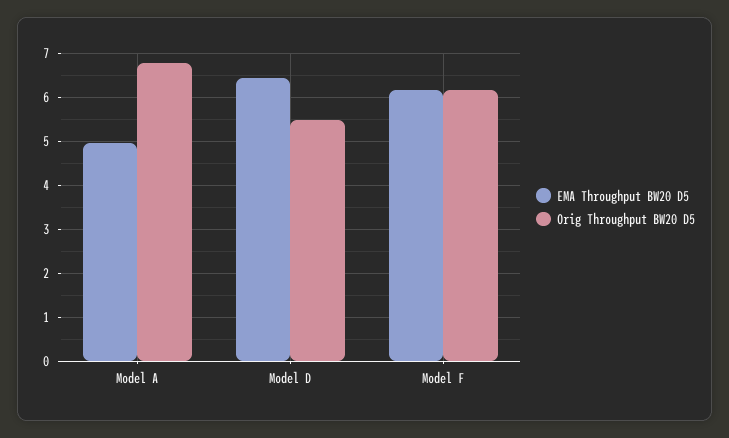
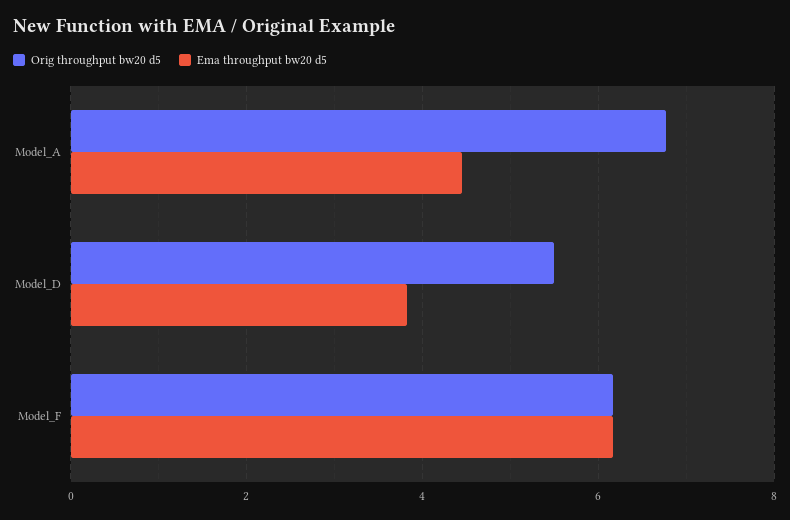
  {
    "EMA Throughput BW20 D5": {
-     "Model A": 5,
+     "Model A": 4.4,
-     "Model D": 6.4,
+     "Model D": 3.8,
      "Model F": 6.2
    },
    "Orig Throughput BW20 D5": {
      "Model A": 6.8,
      "Model D": 5.4,
      "Model F": 6.2
    }
  }

